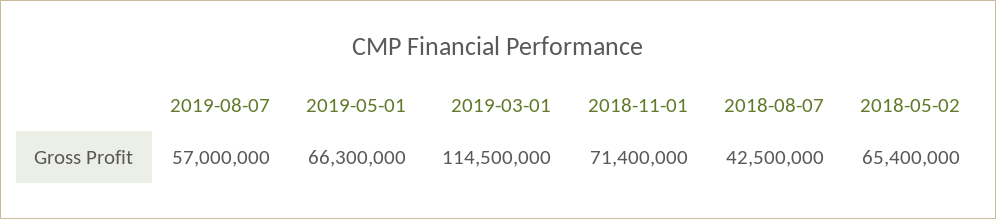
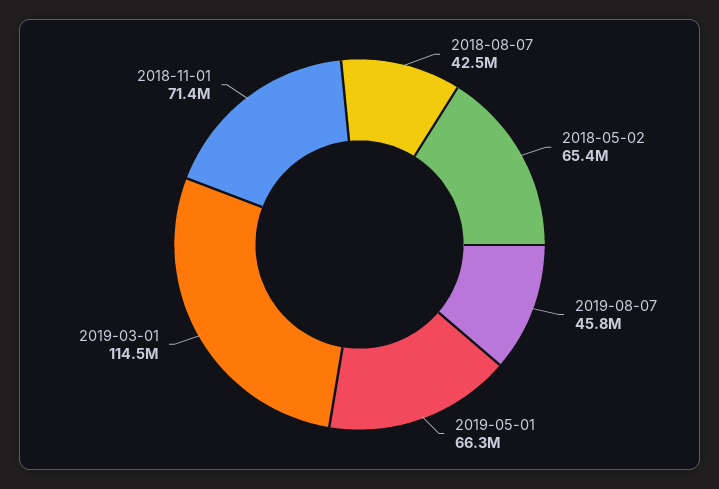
  {
-   "2019-08-07": 57000000,
+   "2019-08-07": 45800000,
    "2019-05-01": 66300000,
    "2019-03-01": 114500000,
    "2018-11-01": 71400000,
    "2018-08-07": 42500000,
    "2018-05-02": 65400000
  }

